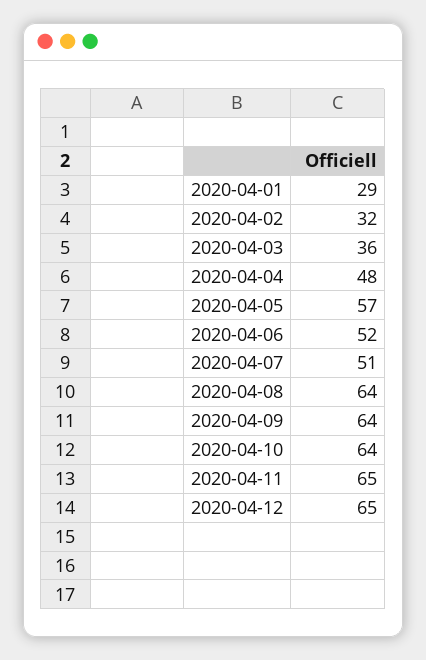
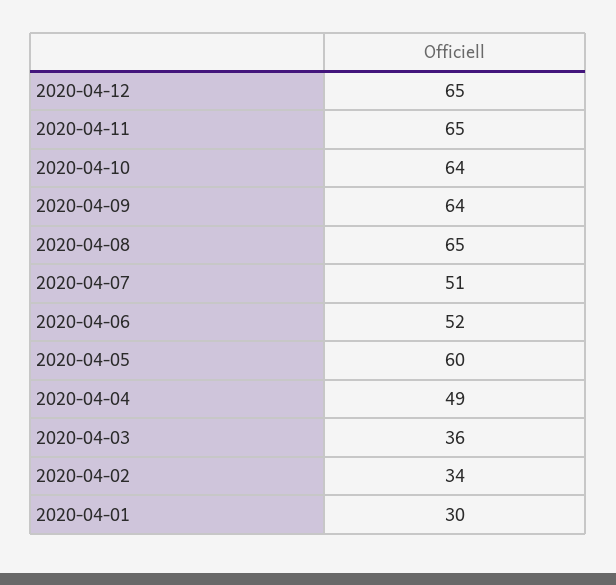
  {
-   "2020-04-01": 29,
+   "2020-04-01": 30,
-   "2020-04-02": 32,
+   "2020-04-02": 34,
    "2020-04-03": 36,
-   "2020-04-04": 48,
+   "2020-04-04": 49,
-   "2020-04-05": 57,
+   "2020-04-05": 60,
    "2020-04-06": 52,
    "2020-04-07": 51,
-   "2020-04-08": 64,
+   "2020-04-08": 65,
    "2020-04-09": 64,
    "2020-04-10": 64,
    "2020-04-11": 65,
    "2020-04-12": 65
  }

